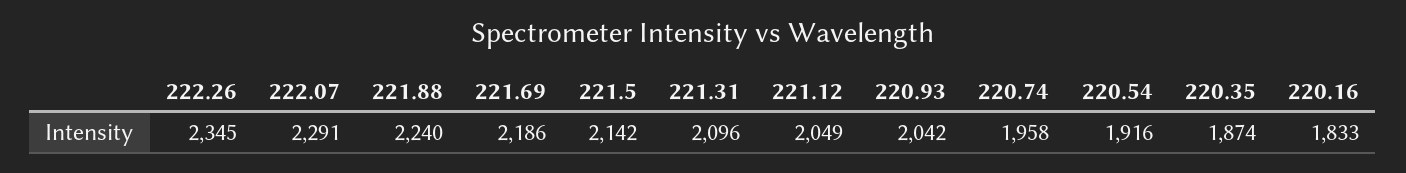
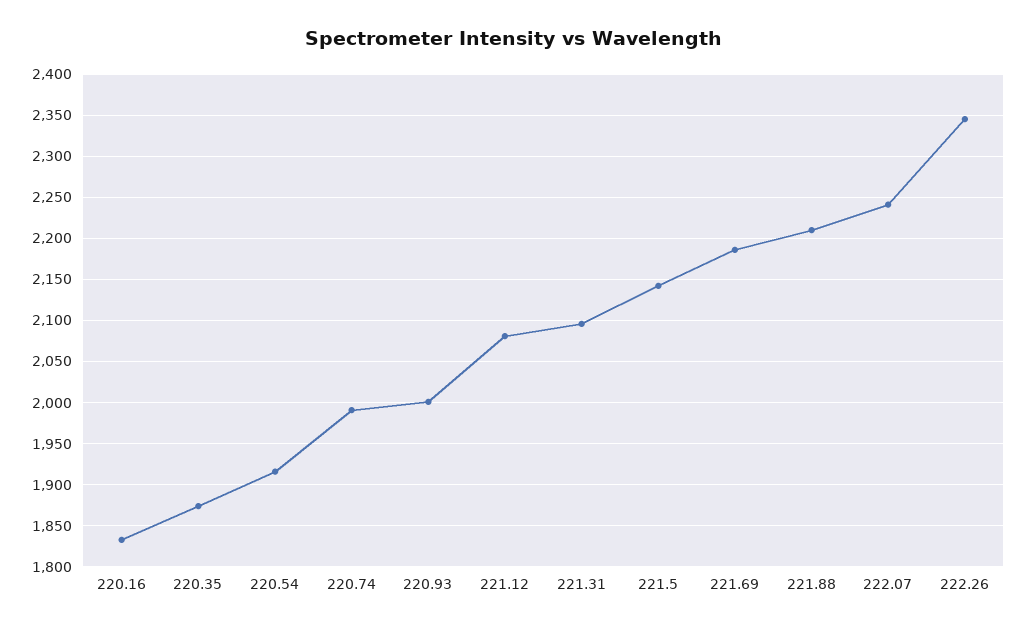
  {
    "222.26": 2345,
-   "222.07": 2291,
+   "222.07": 2240,
-   "221.88": 2240,
+   "221.88": 2210,
    "221.69": 2186,
    "221.5": 2142,
    "221.31": 2096,
-   "221.12": 2049,
+   "221.12": 2080,
-   "220.93": 2042,
+   "220.93": 2000,
-   "220.74": 1958,
+   "220.74": 1990,
    "220.54": 1916,
    "220.35": 1874,
    "220.16": 1833
  }

